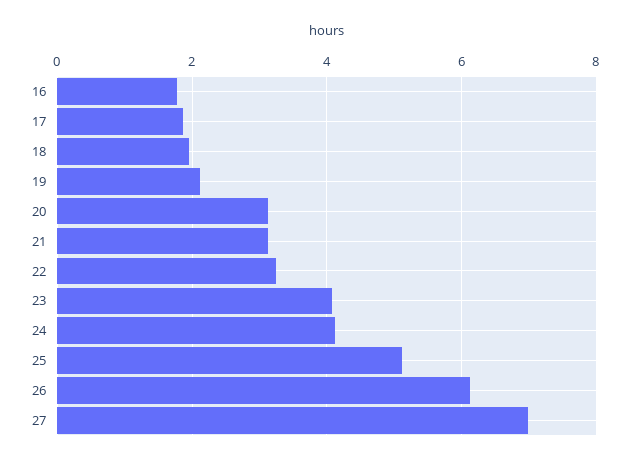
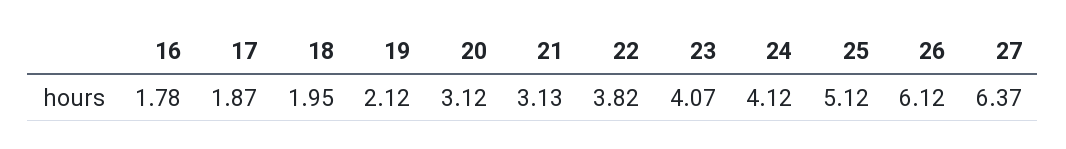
  {
    "16": 1.78,
    "17": 1.87,
    "18": 1.95,
    "19": 2.12,
    "20": 3.12,
    "21": 3.13,
-   "22": 3.2,
+   "22": 3.82,
    "23": 4.07,
    "24": 4.12,
    "25": 5.12,
    "26": 6.12,
-   "27": 7
+   "27": 6.37
  }

